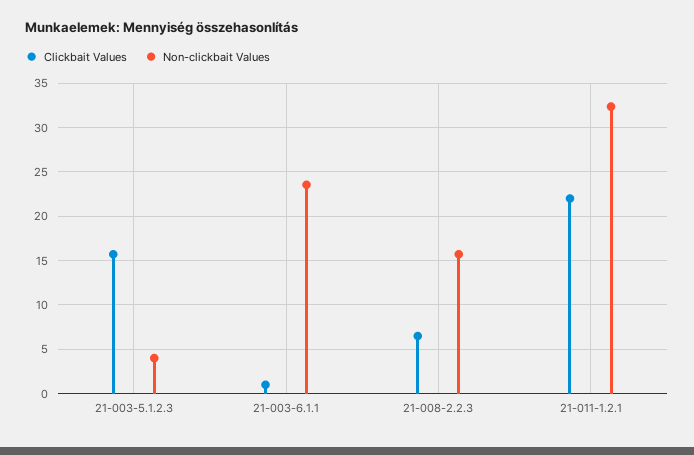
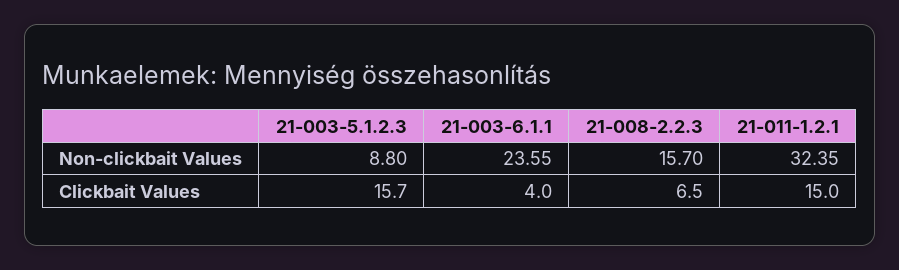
  {
    "Clickbait Values": {
      "21-003-5.1.2.3": 15.7,
-     "21-003-6.1.1": 1,
+     "21-003-6.1.1": 4,
      "21-008-2.2.3": 6.5,
-     "21-011-1.2.1": 22
+     "21-011-1.2.1": 15
    },
    "Non-clickbait Values": {
-     "21-003-5.1.2.3": 4,
+     "21-003-5.1.2.3": 8.8,
      "21-003-6.1.1": 23.55,
      "21-008-2.2.3": 15.7,
      "21-011-1.2.1": 32.35
    }
  }

